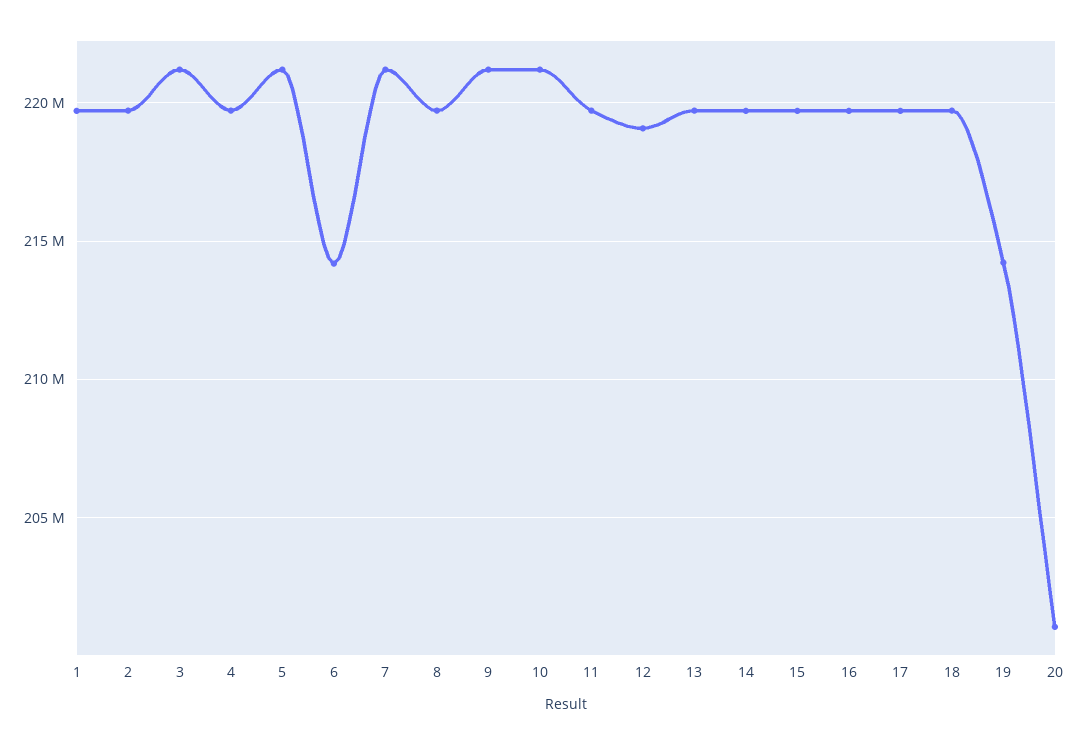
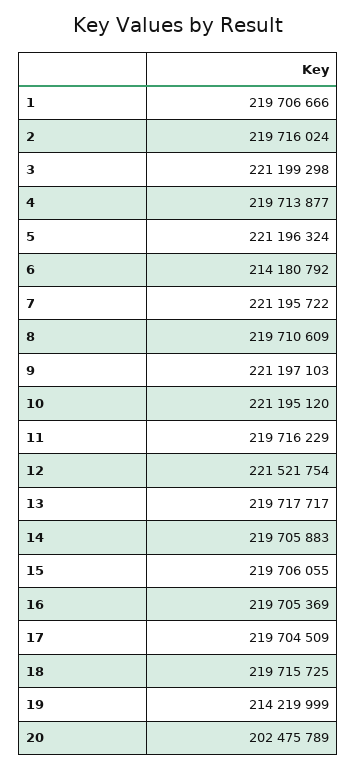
  {
    "1": 219706666,
    "2": 219716024,
    "3": 221199298,
    "4": 219713877,
    "5": 221196324,
    "6": 214180792,
    "7": 221195722,
    "8": 219710609,
    "9": 221197103,
    "10": 221195120,
    "11": 219716229,
-   "12": 219000000,
+   "12": 221521754,
    "13": 219717717,
    "14": 219705883,
    "15": 219706055,
    "16": 219705369,
    "17": 219704509,
    "18": 219715725,
    "19": 214219999,
-   "20": 201000000
+   "20": 202475789
  }

